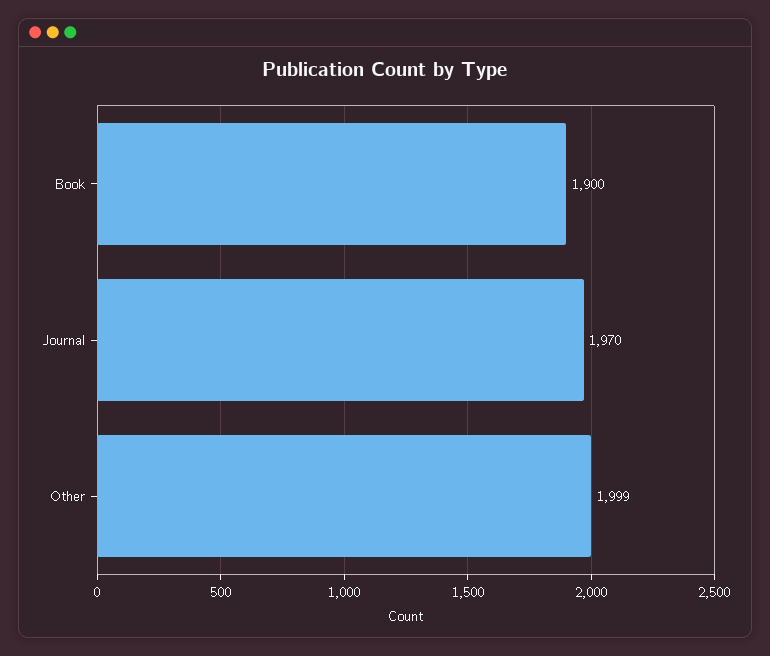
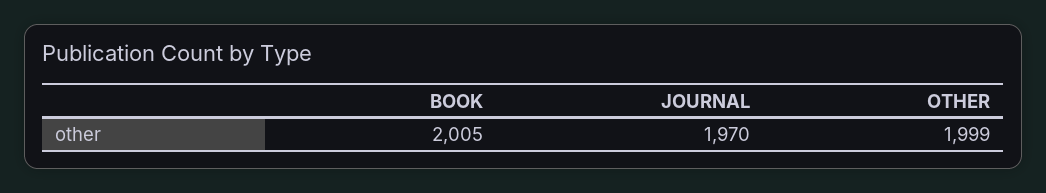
  {
-   "Book": 1900,
+   "Book": 2005,
    "Journal": 1970,
    "Other": 1999
  }

